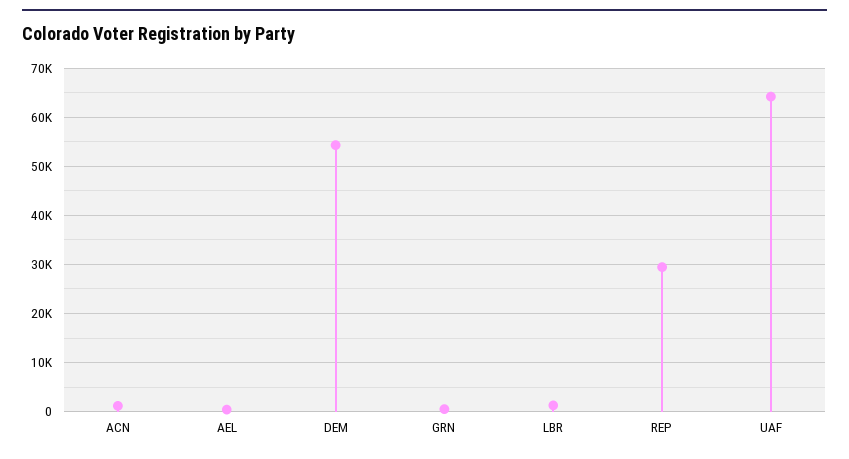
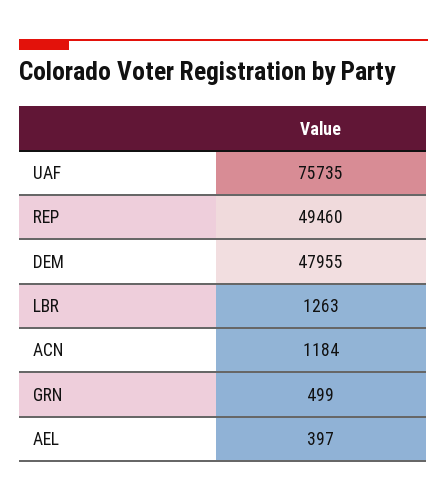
  {
    "ACN": 1184,
    "AEL": 397,
-   "DEM": 54000,
+   "DEM": 47955,
    "GRN": 499,
    "LBR": 1263,
-   "REP": 30000,
+   "REP": 49460,
-   "UAF": 64000
+   "UAF": 75735
  }

